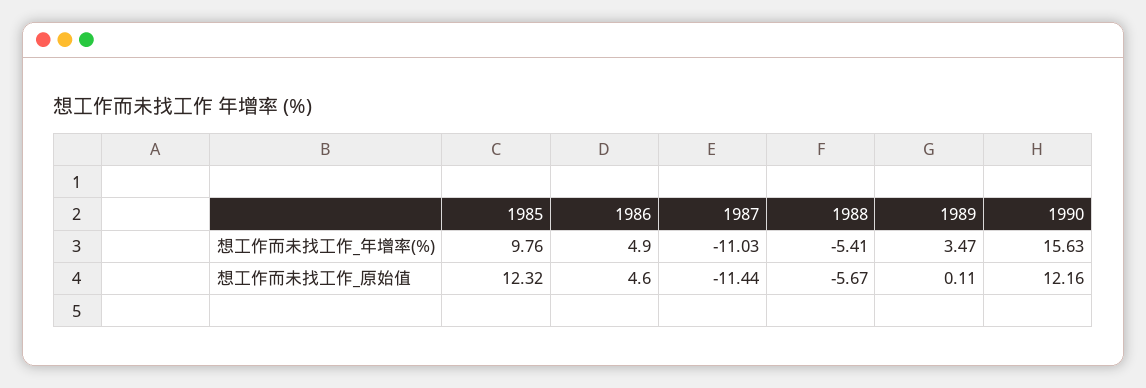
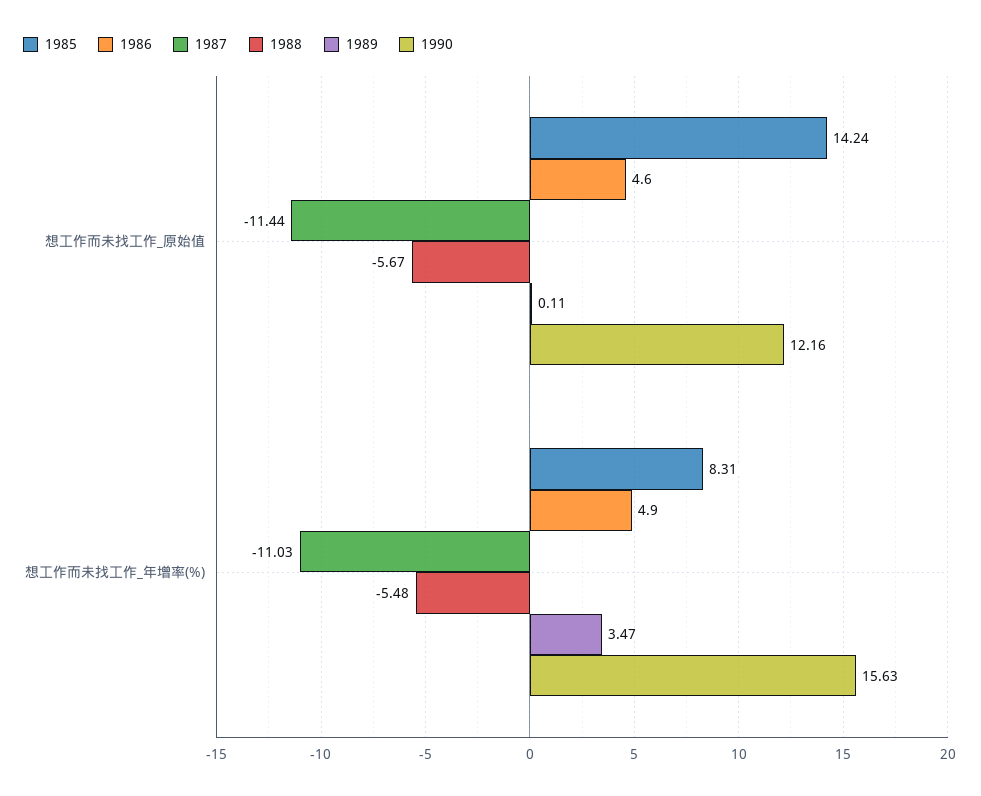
  {
    "1985": {
-     "想工作而未找工作_年增率(%)": 9.76,
+     "想工作而未找工作_年增率(%)": 8.31,
-     "想工作而未找工作_原始值": 12.32
+     "想工作而未找工作_原始值": 14.24
    },
    "1986": {
      "想工作而未找工作_年增率(%)": 4.9,
      "想工作而未找工作_原始值": 4.6
    },
    "1987": {
      "想工作而未找工作_年增率(%)": -11.03,
      "想工作而未找工作_原始值": -11.44
    },
    "1988": {
-     "想工作而未找工作_年增率(%)": -5.41,
+     "想工作而未找工作_年增率(%)": -5.48,
      "想工作而未找工作_原始值": -5.67
    },
    "1989": {
      "想工作而未找工作_年增率(%)": 3.47,
      "想工作而未找工作_原始值": 0.11
    },
    "1990": {
      "想工作而未找工作_年增率(%)": 15.63,
      "想工作而未找工作_原始值": 12.16
    }
  }

